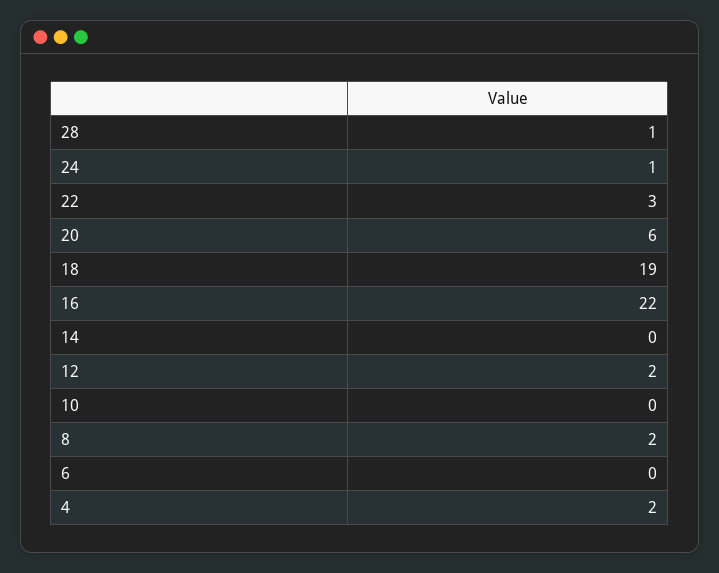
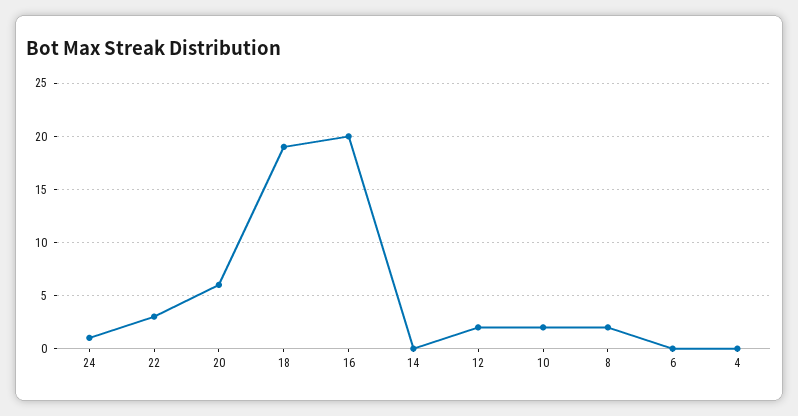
  {
-   "28": 1,
    "24": 1,
    "22": 3,
    "20": 6,
    "18": 19,
-   "16": 22,
+   "16": 20,
    "14": 0,
    "12": 2,
-   "10": 0,
+   "10": 2,
    "8": 2,
    "6": 0,
-   "4": 2
+   "4": 0
  }

